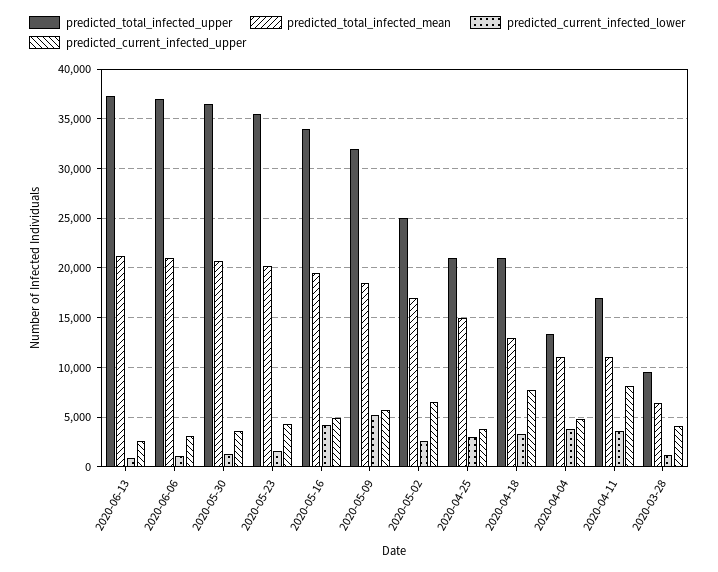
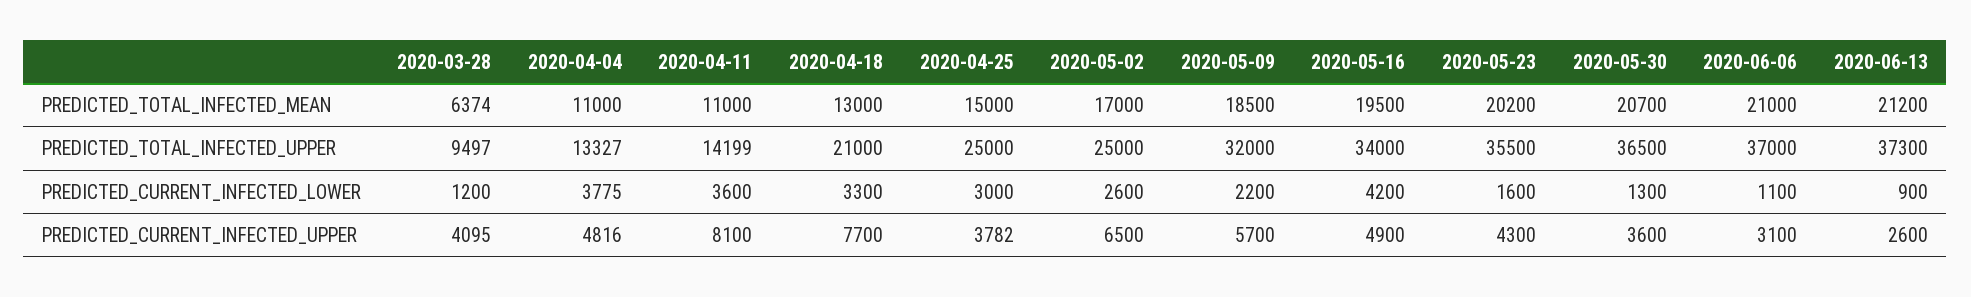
  {
    "predicted_total_infected_upper": {
      "2020-06-13": 37300,
      "2020-06-06": 37000,
      "2020-05-30": 36500,
      "2020-05-23": 35500,
      "2020-05-16": 34000,
      "2020-05-09": 32000,
      "2020-05-02": 25000,
-     "2020-04-25": 21000,
+     "2020-04-25": 25000,
      "2020-04-18": 21000,
      "2020-04-04": 13327,
-     "2020-04-11": 17000,
+     "2020-04-11": 14199,
      "2020-03-28": 9497
    },
    "predicted_total_infected_mean": {
      "2020-06-13": 21200,
      "2020-06-06": 21000,
      "2020-05-30": 20700,
      "2020-05-23": 20200,
      "2020-05-16": 19500,
      "2020-05-09": 18500,
      "2020-05-02": 17000,
      "2020-04-25": 15000,
      "2020-04-18": 13000,
      "2020-04-04": 11000,
      "2020-04-11": 11000,
      "2020-03-28": 6374
    },
    "predicted_current_infected_lower": {
      "2020-06-13": 900,
      "2020-06-06": 1100,
      "2020-05-30": 1300,
      "2020-05-23": 1600,
      "2020-05-16": 4200,
-     "2020-05-09": 5000,
+     "2020-05-09": 2200,
      "2020-05-02": 2600,
      "2020-04-25": 3000,
      "2020-04-18": 3300,
      "2020-04-04": 3775,
      "2020-04-11": 3600,
      "2020-03-28": 1200
    },
    "predicted_current_infected_upper": {
      "2020-06-13": 2600,
      "2020-06-06": 3100,
      "2020-05-30": 3600,
      "2020-05-23": 4300,
      "2020-05-16": 4900,
      "2020-05-09": 5700,
      "2020-05-02": 6500,
      "2020-04-25": 3782,
      "2020-04-18": 7700,
      "2020-04-04": 4816,
      "2020-04-11": 8100,
      "2020-03-28": 4095
    }
  }

